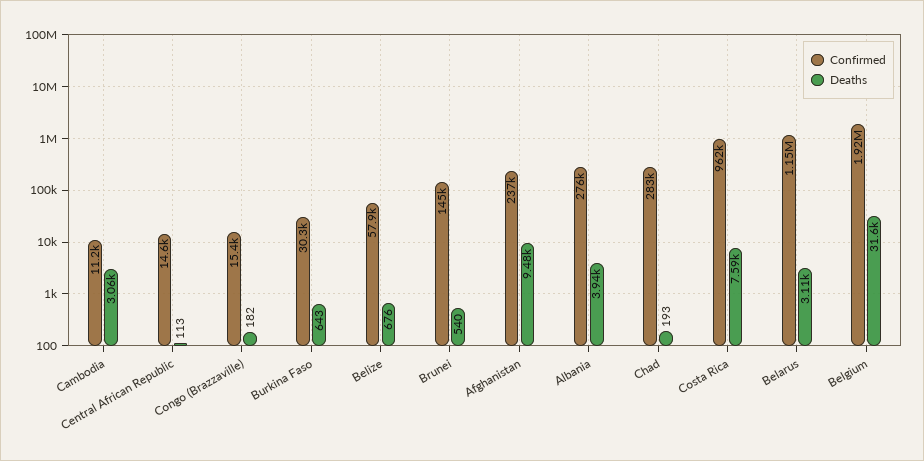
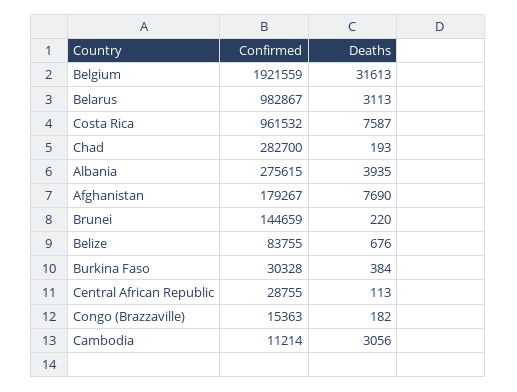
  {
    "Confirmed": {
      "Cambodia": 11214,
-     "Central African Republic": 14600,
+     "Central African Republic": 28755,
      "Congo (Brazzaville)": 15363,
      "Burkina Faso": 30328,
-     "Belize": 57900,
+     "Belize": 83755,
      "Brunei": 144659,
-     "Afghanistan": 237000,
+     "Afghanistan": 179267,
      "Albania": 275615,
      "Chad": 282700,
      "Costa Rica": 961532,
-     "Belarus": 1150000,
+     "Belarus": 982867,
      "Belgium": 1921559
    },
    "Deaths": {
      "Cambodia": 3056,
      "Central African Republic": 113,
      "Congo (Brazzaville)": 182,
-     "Burkina Faso": 643,
+     "Burkina Faso": 384,
      "Belize": 676,
-     "Brunei": 540,
+     "Brunei": 220,
-     "Afghanistan": 9480,
+     "Afghanistan": 7690,
      "Albania": 3935,
      "Chad": 193,
      "Costa Rica": 7587,
      "Belarus": 3113,
      "Belgium": 31613
    }
  }

